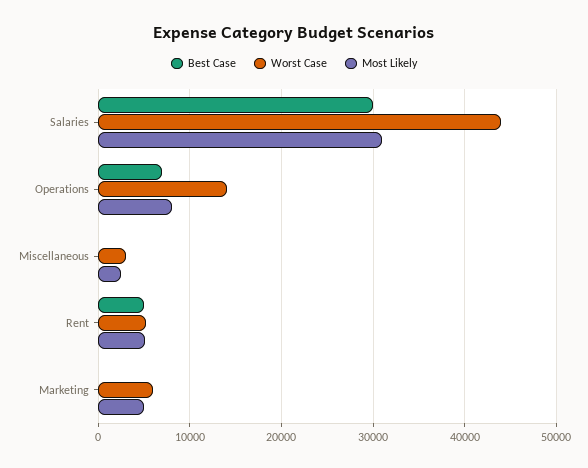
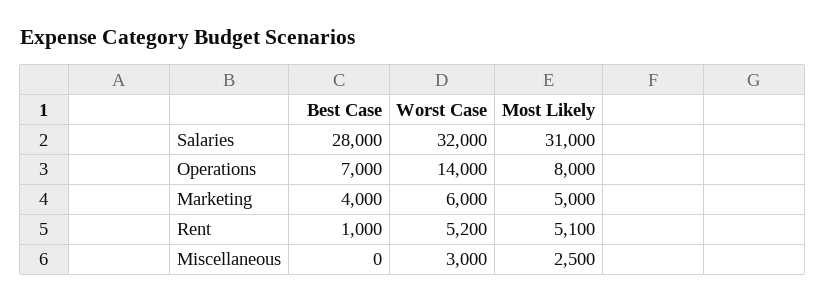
  {
    "Best Case": {
-     "Salaries": 30000,
+     "Salaries": 28000,
      "Operations": 7000,
      "Miscellaneous": 0,
-     "Rent": 5000,
+     "Rent": 1000,
-     "Marketing": 0
+     "Marketing": 4000
    },
    "Worst Case": {
-     "Salaries": 44000,
+     "Salaries": 32000,
      "Operations": 14000,
      "Miscellaneous": 3000,
      "Rent": 5200,
      "Marketing": 6000
    },
    "Most Likely": {
      "Salaries": 31000,
      "Operations": 8000,
      "Miscellaneous": 2500,
      "Rent": 5100,
      "Marketing": 5000
    }
  }

